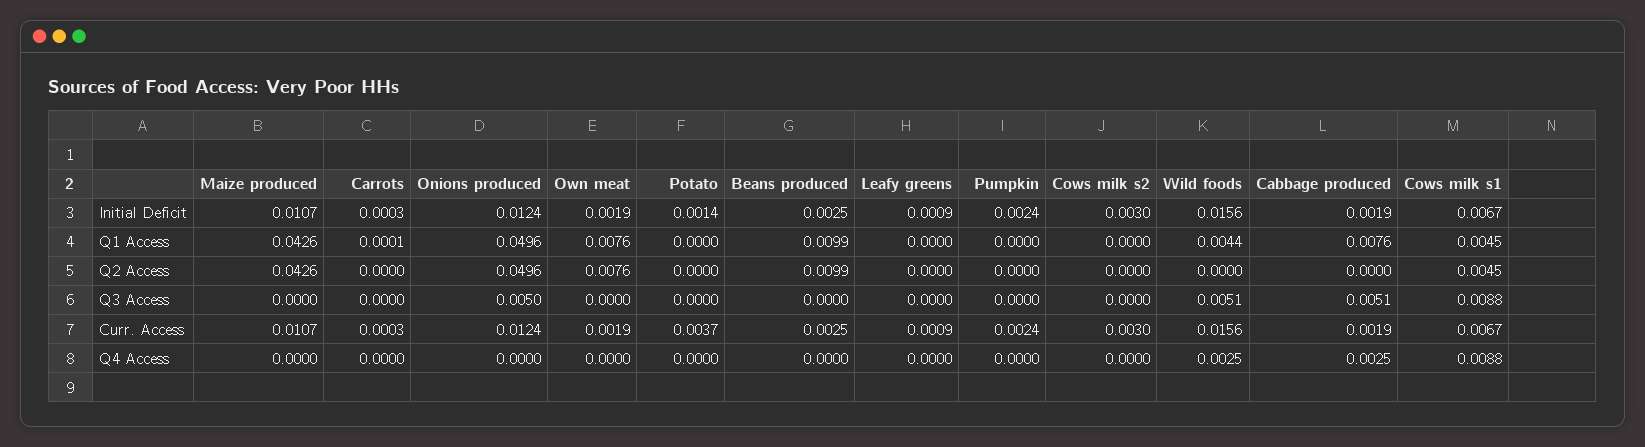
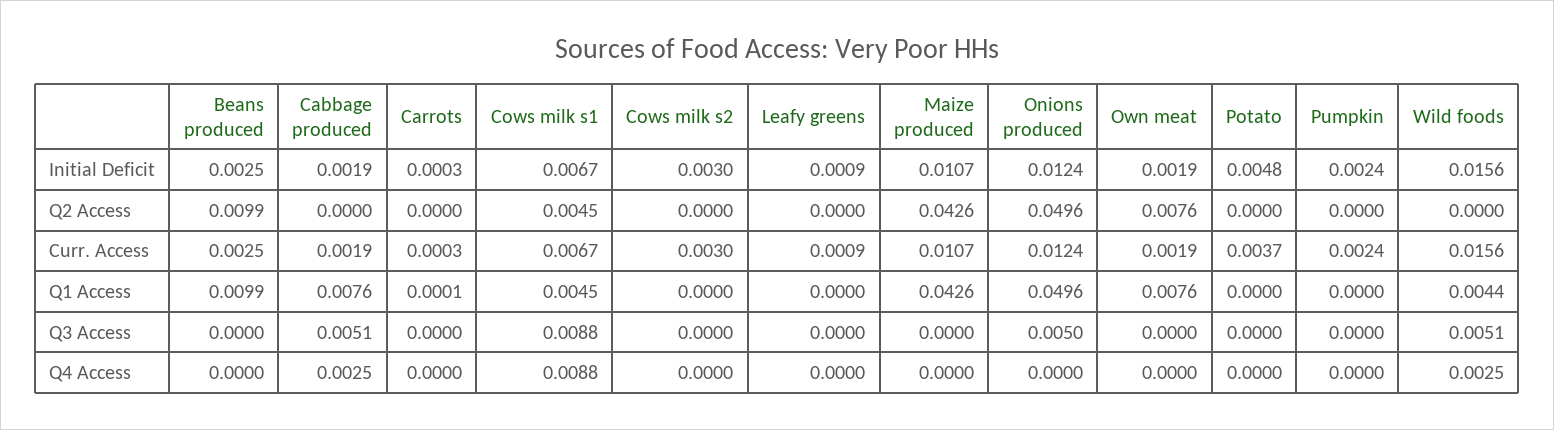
  {
    "Maize produced": {
      "Initial Deficit": 0.0107,
      "Q1 Access": 0.0426,
      "Q2 Access": 0.0426,
      "Q3 Access": 0,
      "Curr. Access": 0.0107,
      "Q4 Access": 0
    },
    "Carrots": {
      "Initial Deficit": 0.0003,
      "Q1 Access": 0.0001,
      "Q2 Access": 0,
      "Q3 Access": 0,
      "Curr. Access": 0.0003,
      "Q4 Access": 0
    },
    "Onions produced": {
      "Initial Deficit": 0.0124,
      "Q1 Access": 0.0496,
      "Q2 Access": 0.0496,
      "Q3 Access": 0.005,
      "Curr. Access": 0.0124,
      "Q4 Access": 0
    },
    "Own meat": {
      "Initial Deficit": 0.0019,
      "Q1 Access": 0.0076,
      "Q2 Access": 0.0076,
      "Q3 Access": 0,
      "Curr. Access": 0.0019,
      "Q4 Access": 0
    },
    "Potato": {
-     "Initial Deficit": 0.0014,
+     "Initial Deficit": 0.0048,
      "Q1 Access": 0,
      "Q2 Access": 0,
      "Q3 Access": 0,
      "Curr. Access": 0.0037,
      "Q4 Access": 0
    },
    "Beans produced": {
      "Initial Deficit": 0.0025,
      "Q1 Access": 0.0099,
      "Q2 Access": 0.0099,
      "Q3 Access": 0,
      "Curr. Access": 0.0025,
      "Q4 Access": 0
    },
    "Leafy greens": {
      "Initial Deficit": 0.0009,
      "Q1 Access": 0,
      "Q2 Access": 0,
      "Q3 Access": 0,
      "Curr. Access": 0.0009,
      "Q4 Access": 0
    },
    "Pumpkin": {
      "Initial Deficit": 0.0024,
      "Q1 Access": 0,
      "Q2 Access": 0,
      "Q3 Access": 0,
      "Curr. Access": 0.0024,
      "Q4 Access": 0
    },
    "Cows milk s2": {
      "Initial Deficit": 0.003,
      "Q1 Access": 0,
      "Q2 Access": 0,
      "Q3 Access": 0,
      "Curr. Access": 0.003,
      "Q4 Access": 0
    },
    "Wild foods": {
      "Initial Deficit": 0.0156,
      "Q1 Access": 0.0044,
      "Q2 Access": 0,
      "Q3 Access": 0.0051,
      "Curr. Access": 0.0156,
      "Q4 Access": 0.0025
    },
    "Cabbage produced": {
      "Initial Deficit": 0.0019,
      "Q1 Access": 0.0076,
      "Q2 Access": 0,
      "Q3 Access": 0.0051,
      "Curr. Access": 0.0019,
      "Q4 Access": 0.0025
    },
    "Cows milk s1": {
      "Initial Deficit": 0.0067,
      "Q1 Access": 0.0045,
      "Q2 Access": 0.0045,
      "Q3 Access": 0.0088,
      "Curr. Access": 0.0067,
      "Q4 Access": 0.0088
    }
  }

